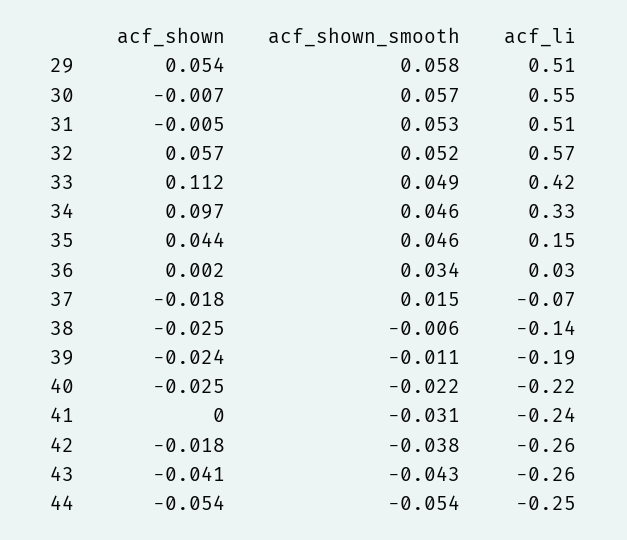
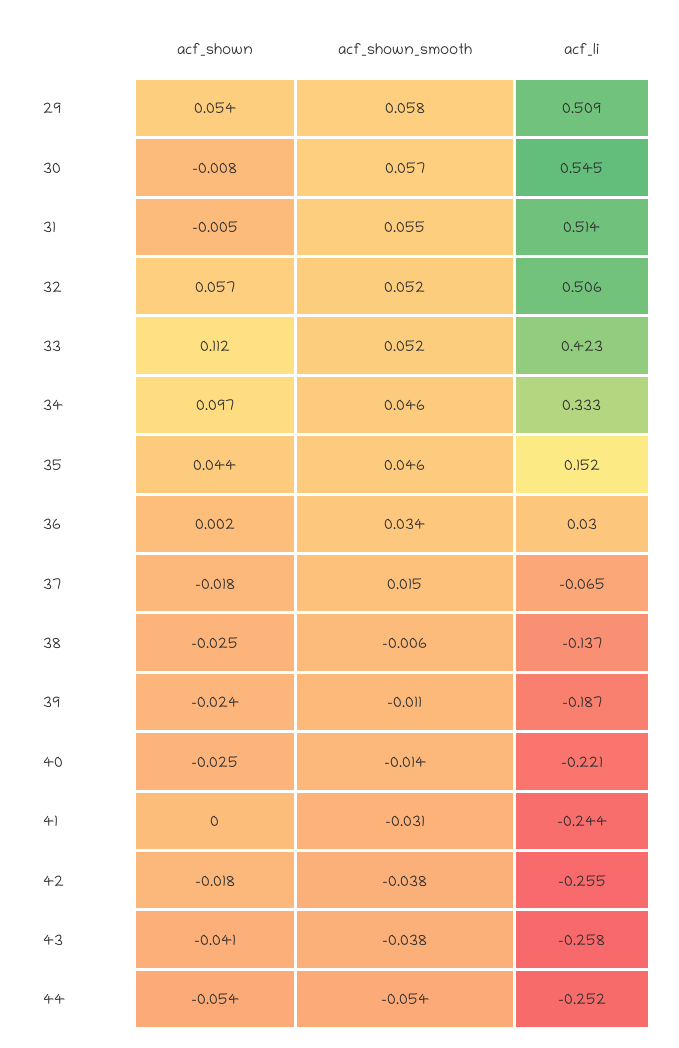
  {
    "acf_shown": {
      "29": 0.054,
-     "30": -0.007,
+     "30": -0.008,
      "31": -0.005,
      "32": 0.057,
      "33": 0.112,
      "34": 0.097,
      "35": 0.044,
      "36": 0.002,
      "37": -0.018,
      "38": -0.025,
      "39": -0.024,
      "40": -0.025,
      "41": 0,
      "42": -0.018,
      "43": -0.041,
      "44": -0.054
    },
    "acf_shown_smooth": {
      "29": 0.058,
      "30": 0.057,
-     "31": 0.053,
+     "31": 0.055,
      "32": 0.052,
-     "33": 0.049,
+     "33": 0.052,
      "34": 0.046,
      "35": 0.046,
      "36": 0.034,
      "37": 0.015,
      "38": -0.006,
      "39": -0.011,
-     "40": -0.022,
+     "40": -0.014,
      "41": -0.031,
      "42": -0.038,
-     "43": -0.043,
+     "43": -0.038,
      "44": -0.054
    },
    "acf_li": {
      "29": 0.509,
      "30": 0.545,
      "31": 0.514,
-     "32": 0.57,
+     "32": 0.506,
      "33": 0.423,
      "34": 0.333,
      "35": 0.152,
      "36": 0.03,
      "37": -0.065,
      "38": -0.137,
      "39": -0.187,
      "40": -0.221,
      "41": -0.244,
      "42": -0.255,
      "43": -0.258,
      "44": -0.252
    }
  }

